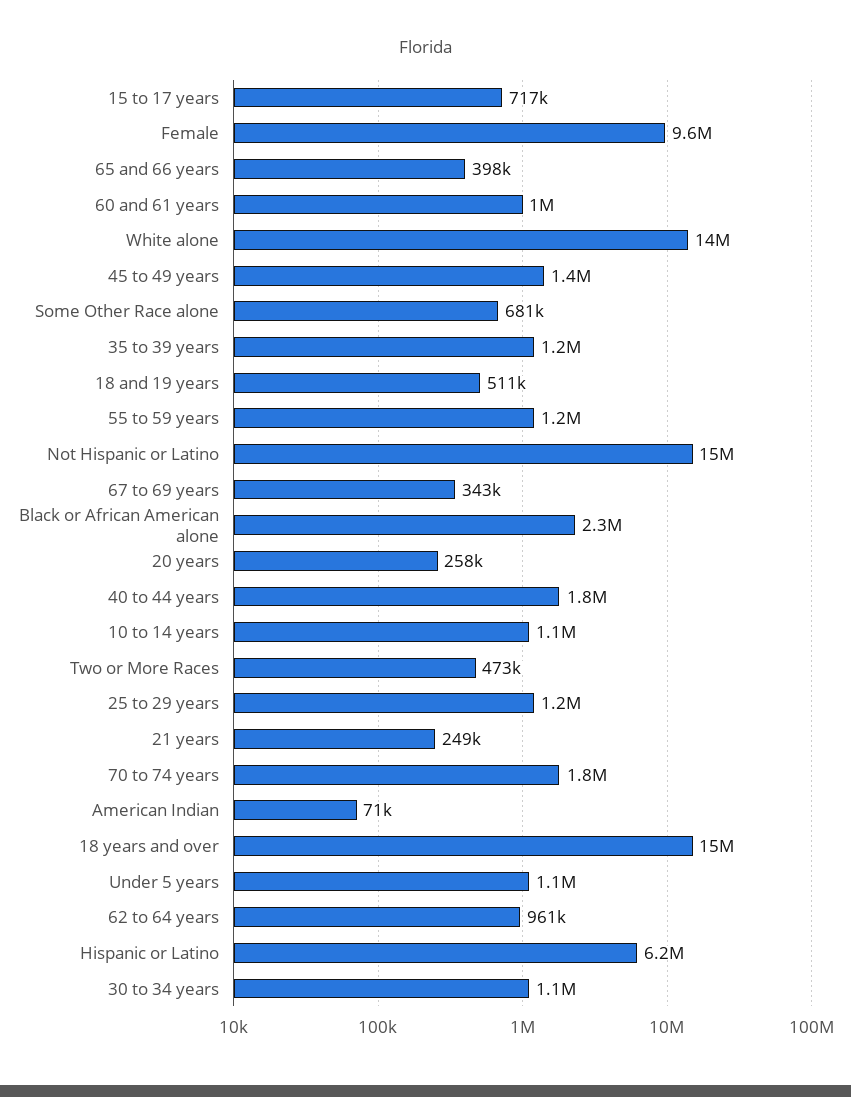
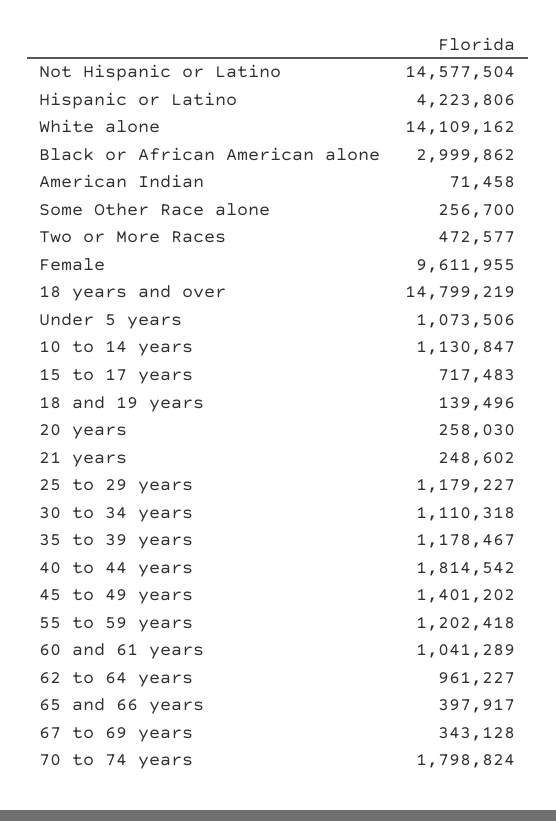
  {
    "15 to 17 years": 717483,
    "Female": 9611955,
    "65 and 66 years": 397917,
    "60 and 61 years": 1041289,
    "White alone": 14109162,
    "45 to 49 years": 1401202,
-   "Some Other Race alone": 681000,
+   "Some Other Race alone": 256700,
    "35 to 39 years": 1178467,
-   "18 and 19 years": 511000,
+   "18 and 19 years": 139496,
    "55 to 59 years": 1202418,
    "Not Hispanic or Latino": 14577504,
    "67 to 69 years": 343128,
-   "Black or African American alone": 2300000,
+   "Black or African American alone": 2999862,
    "20 years": 258030,
    "40 to 44 years": 1814542,
    "10 to 14 years": 1130847,
    "Two or More Races": 472577,
    "25 to 29 years": 1179227,
    "21 years": 248602,
    "70 to 74 years": 1798824,
    "American Indian": 71458,
    "18 years and over": 14799219,
    "Under 5 years": 1073506,
    "62 to 64 years": 961227,
-   "Hispanic or Latino": 6200000,
+   "Hispanic or Latino": 4223806,
    "30 to 34 years": 1110318
  }

